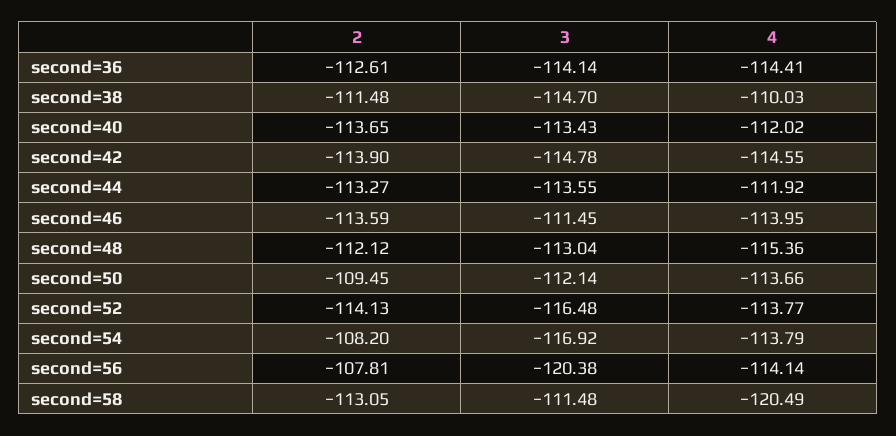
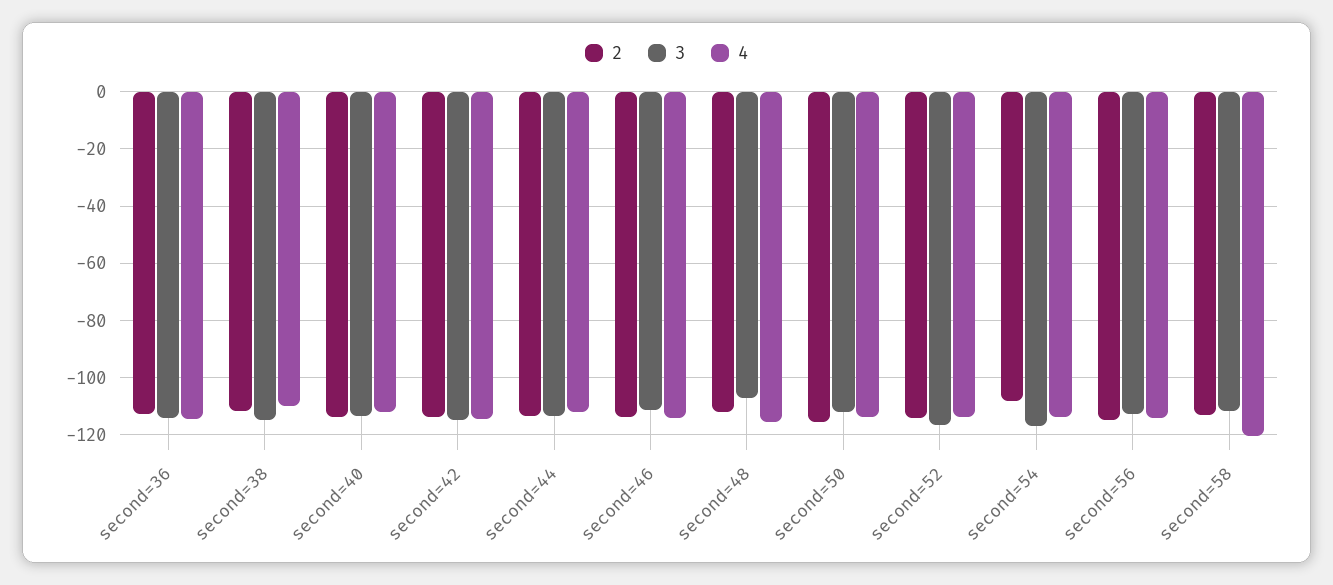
  {
    "2": {
      "second=36": -112.61,
      "second=38": -111.48,
      "second=40": -113.65,
      "second=42": -113.9,
      "second=44": -113.27,
      "second=46": -113.59,
      "second=48": -112.12,
-     "second=50": -109.45,
+     "second=50": -115,
      "second=52": -114.13,
      "second=54": -108.2,
-     "second=56": -107.81,
+     "second=56": -115,
      "second=58": -113.05
    },
    "3": {
      "second=36": -114.14,
      "second=38": -114.7,
      "second=40": -113.43,
      "second=42": -114.78,
      "second=44": -113.55,
      "second=46": -111.45,
-     "second=48": -113.04,
+     "second=48": -107.5,
      "second=50": -112.14,
      "second=52": -116.48,
      "second=54": -116.92,
-     "second=56": -120.38,
+     "second=56": -112.5,
      "second=58": -111.48
    },
    "4": {
      "second=36": -114.41,
      "second=38": -110.03,
      "second=40": -112.02,
      "second=42": -114.55,
      "second=44": -111.92,
      "second=46": -113.95,
      "second=48": -115.36,
      "second=50": -113.66,
      "second=52": -113.77,
      "second=54": -113.79,
      "second=56": -114.14,
      "second=58": -120.49
    }
  }

